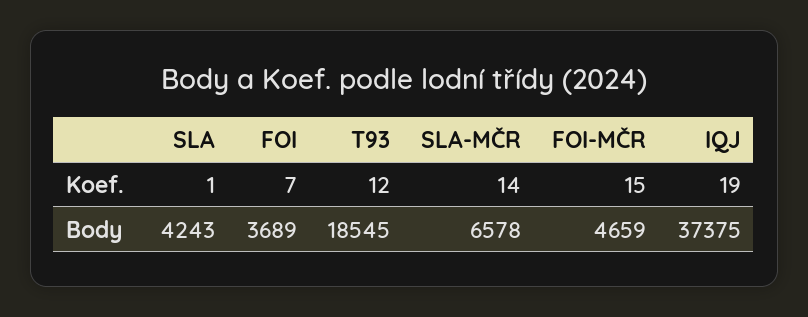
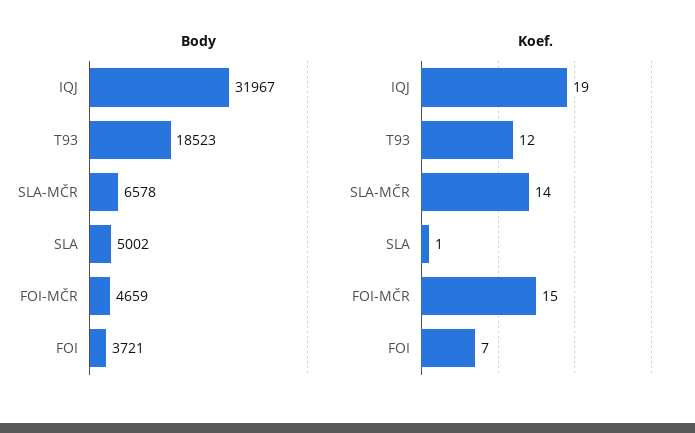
  {
    "Koef.": {
      "SLA": 1,
      "FOI": 7,
      "T93": 12,
      "SLA-MČR": 14,
      "FOI-MČR": 15,
      "IQJ": 19
    },
    "Body": {
-     "SLA": 4243,
+     "SLA": 5002,
-     "FOI": 3689,
+     "FOI": 3721,
-     "T93": 18545,
+     "T93": 18523,
      "SLA-MČR": 6578,
      "FOI-MČR": 4659,
-     "IQJ": 37375
+     "IQJ": 31967
    }
  }

